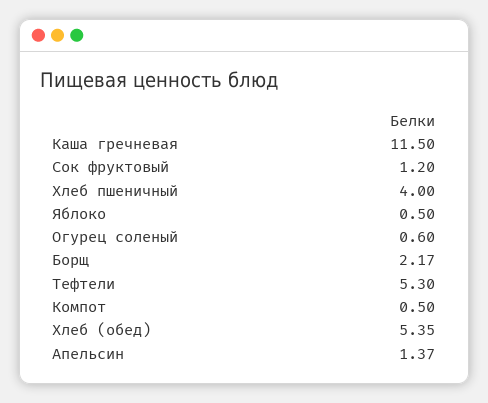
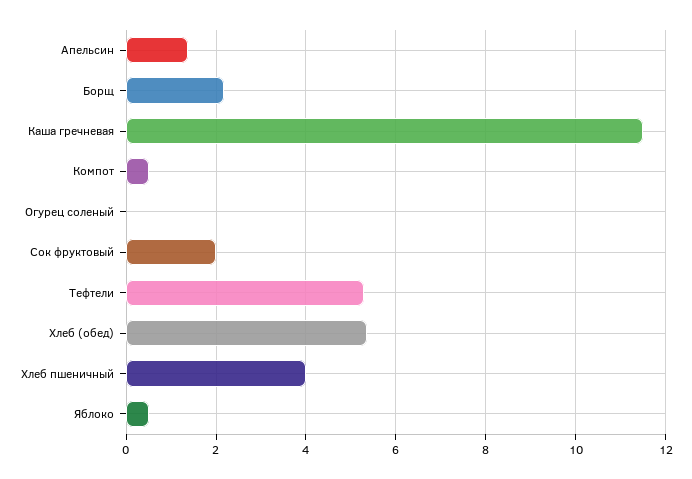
  {
    "Каша гречневая": 11.5,
-   "Сок фруктовый": 1.2,
+   "Сок фруктовый": 2,
    "Хлеб пшеничный": 4,
    "Яблоко": 0.5,
-   "Огурец соленый": 0.6,
+   "Огурец соленый": 0,
    "Борщ": 2.17,
    "Тефтели": 5.3,
    "Компот": 0.5,
    "Хлеб (обед)": 5.35,
    "Апельсин": 1.37
  }

